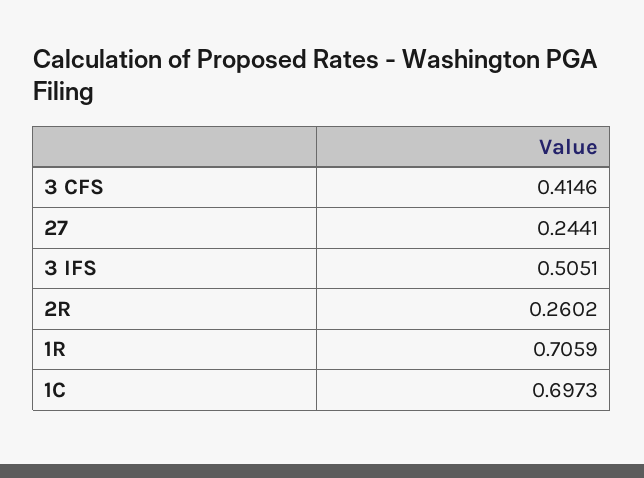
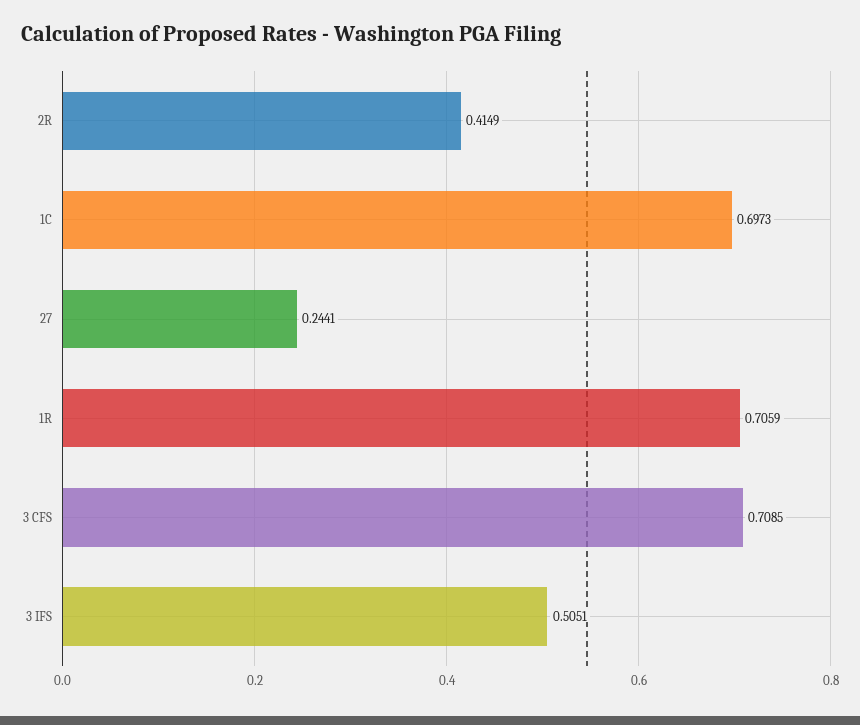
  {
-   "3 CFS": 0.4146,
+   "3 CFS": 0.7085,
    "27": 0.2441,
    "3 IFS": 0.5051,
-   "2R": 0.2602,
+   "2R": 0.4149,
    "1R": 0.7059,
    "1C": 0.6973
  }

